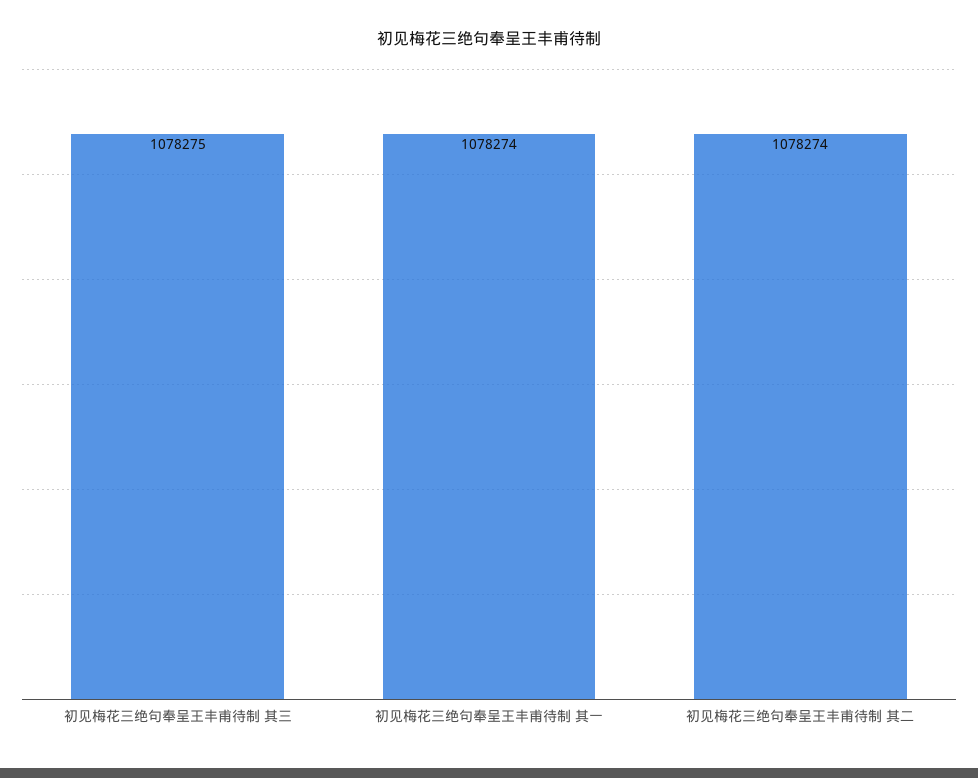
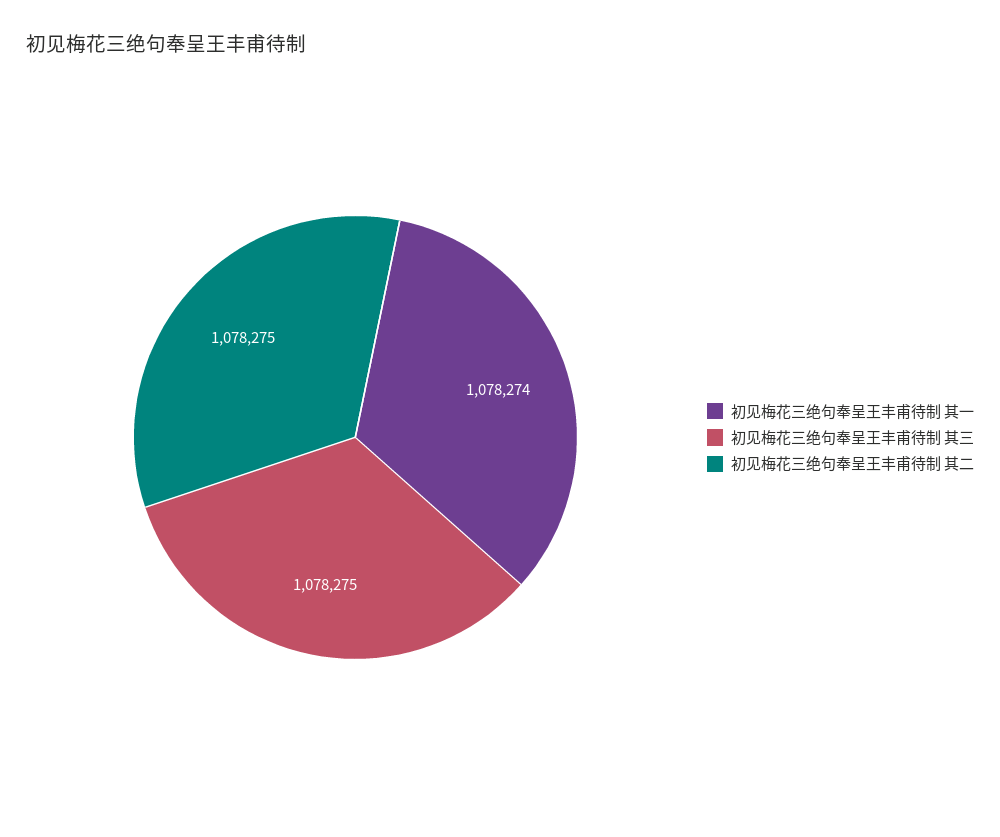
  {
    "初见梅花三绝句奉呈王丰甫待制 其三": 1078275,
    "初见梅花三绝句奉呈王丰甫待制 其一": 1078274,
-   "初见梅花三绝句奉呈王丰甫待制 其二": 1078274
+   "初见梅花三绝句奉呈王丰甫待制 其二": 1078275
  }

